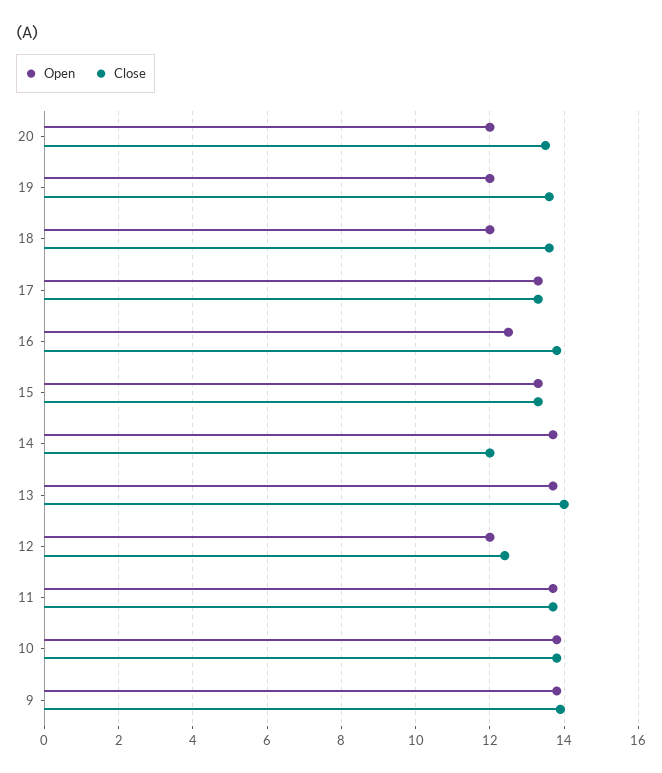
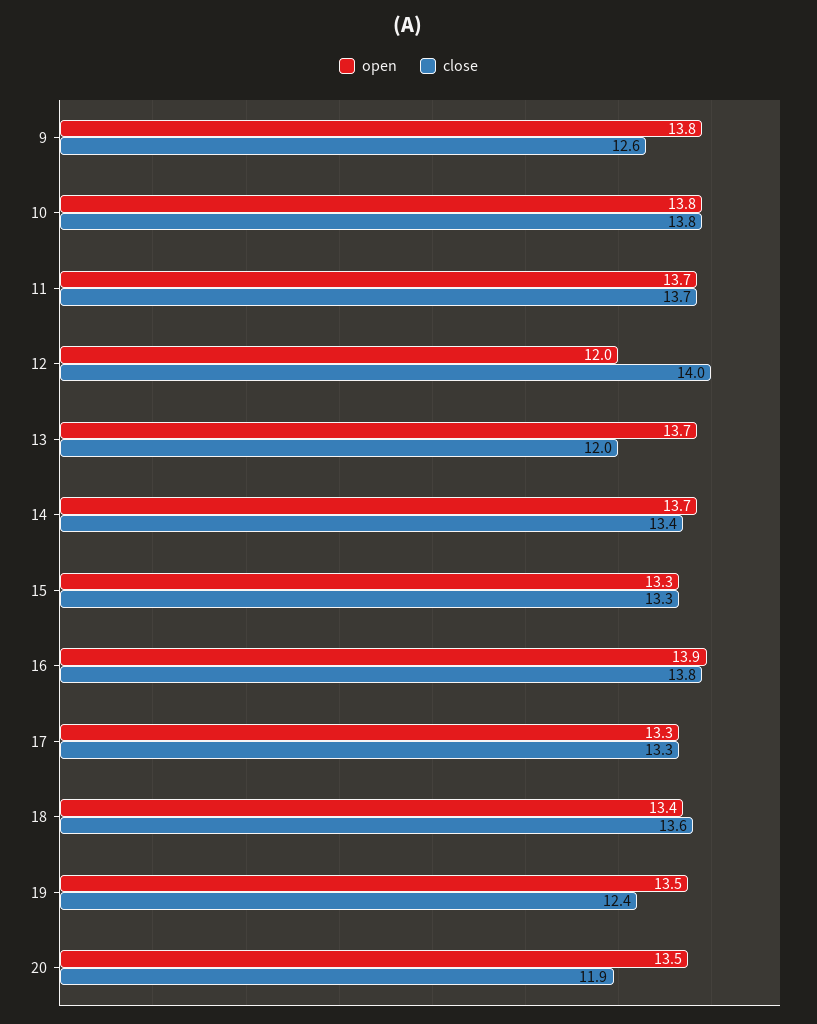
  {
    "Open": {
-     "20": 12,
+     "20": 13.5,
-     "19": 12,
+     "19": 13.5,
-     "18": 12,
+     "18": 13.4,
      "17": 13.3,
-     "16": 12.5,
+     "16": 13.9,
      "15": 13.3,
      "14": 13.7,
      "13": 13.7,
      "12": 12,
      "11": 13.7,
      "10": 13.8,
      "9": 13.8
    },
    "Close": {
-     "20": 13.5,
+     "20": 11.9,
-     "19": 13.5,
+     "19": 12.4,
      "18": 13.6,
      "17": 13.3,
      "16": 13.8,
      "15": 13.3,
-     "14": 12,
+     "14": 13.4,
-     "13": 14,
+     "13": 12,
-     "12": 12.5,
+     "12": 14,
      "11": 13.7,
      "10": 13.8,
-     "9": 14
+     "9": 12.6
    }
  }

